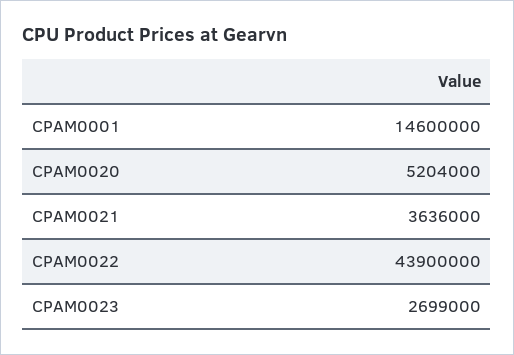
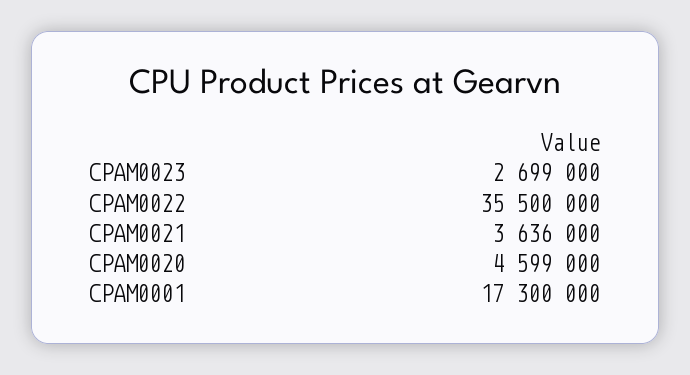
  {
-   "CPAM0001": 14600000,
+   "CPAM0001": 17300000,
-   "CPAM0020": 5204000,
+   "CPAM0020": 4599000,
    "CPAM0021": 3636000,
-   "CPAM0022": 43900000,
+   "CPAM0022": 35500000,
    "CPAM0023": 2699000
  }

